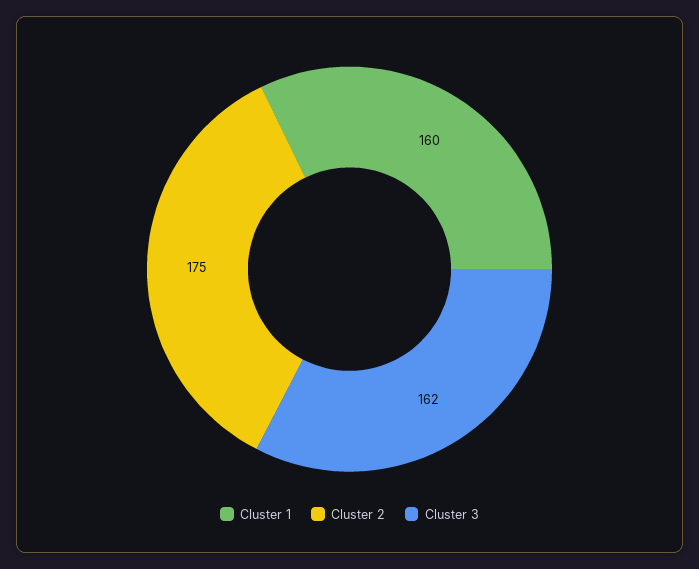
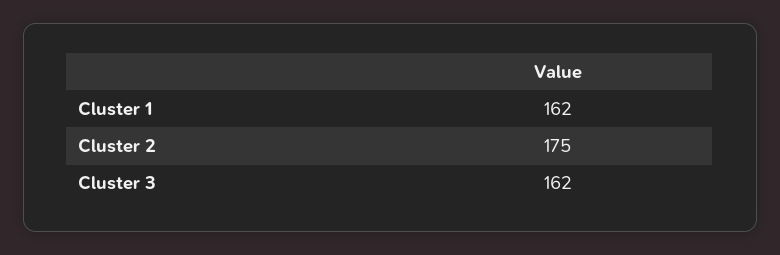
  {
-   "Cluster 1": 160,
+   "Cluster 1": 162,
    "Cluster 2": 175,
    "Cluster 3": 162
  }

